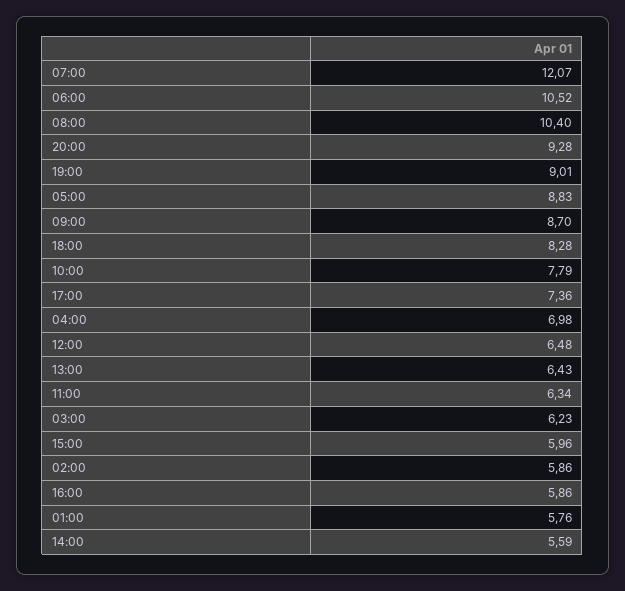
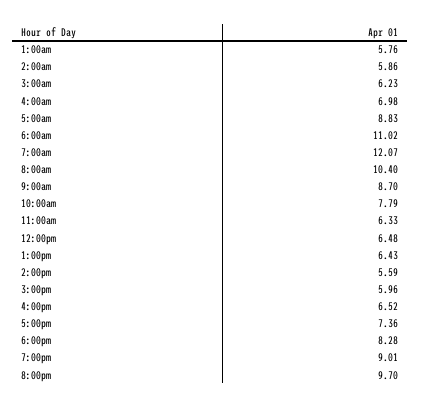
  {
    "07:00": 12.07,
-   "06:00": 10.52,
+   "06:00": 11.02,
    "08:00": 10.4,
-   "20:00": 9.28,
+   "20:00": 9.7,
    "19:00": 9.01,
    "05:00": 8.83,
    "09:00": 8.7,
    "18:00": 8.28,
    "10:00": 7.79,
    "17:00": 7.36,
    "04:00": 6.98,
    "12:00": 6.48,
    "13:00": 6.43,
-   "11:00": 6.34,
+   "11:00": 6.33,
    "03:00": 6.23,
    "15:00": 5.96,
    "02:00": 5.86,
-   "16:00": 5.86,
+   "16:00": 6.52,
    "01:00": 5.76,
    "14:00": 5.59
  }

